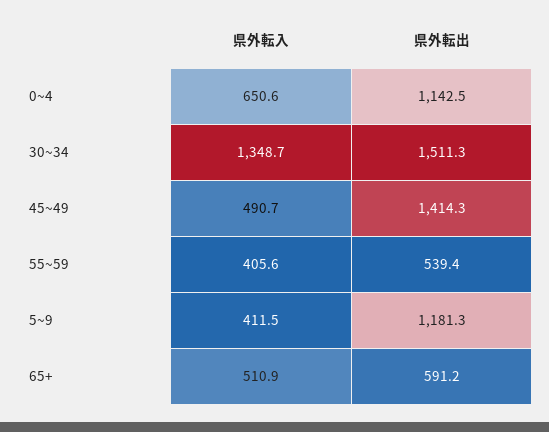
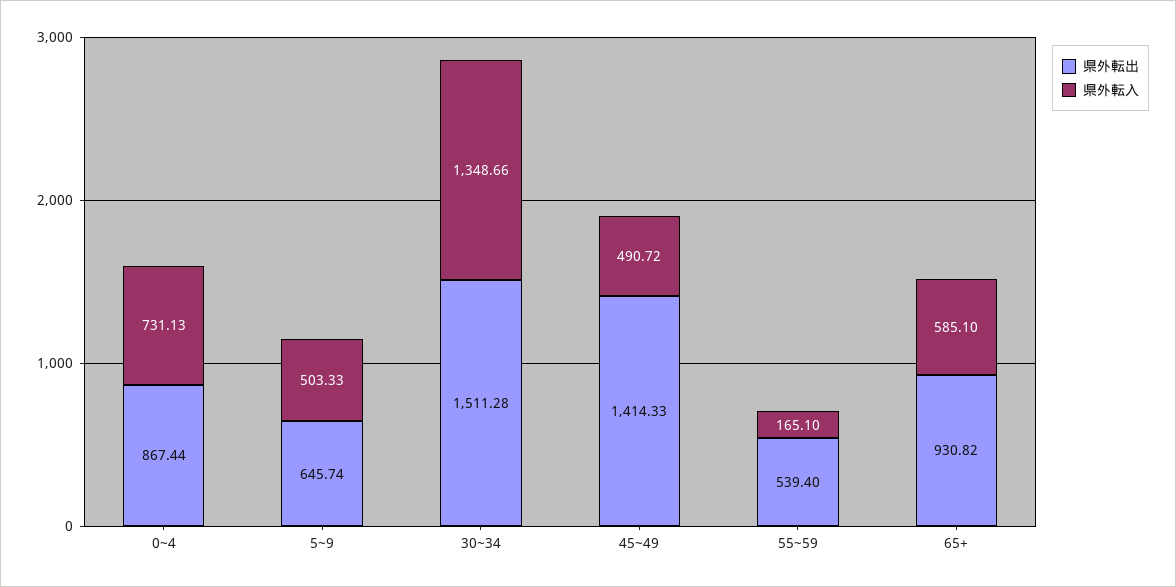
  {
    "県外転入": {
-     "0~4": 650.6,
+     "0~4": 731.13,
      "30~34": 1348.66,
      "45~49": 490.72,
-     "55~59": 405.6,
+     "55~59": 165.1,
-     "5~9": 411.5,
+     "5~9": 503.33,
-     "65+": 510.9
+     "65+": 585.1
    },
    "県外転出": {
-     "0~4": 1142.5,
+     "0~4": 867.44,
      "30~34": 1511.28,
      "45~49": 1414.33,
      "55~59": 539.4,
-     "5~9": 1181.3,
+     "5~9": 645.74,
-     "65+": 591.2
+     "65+": 930.82
    }
  }

